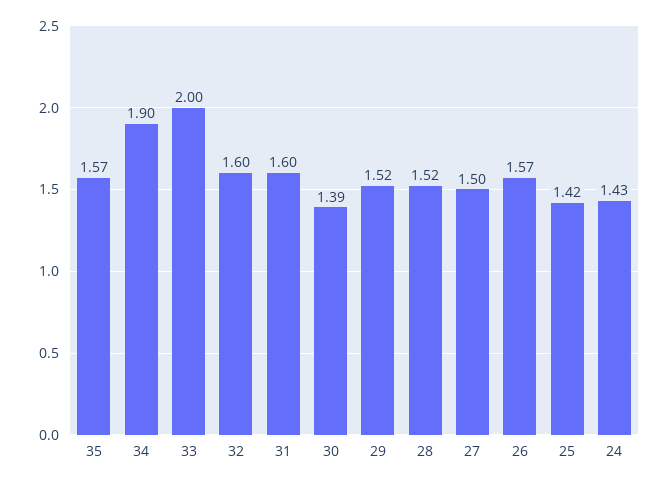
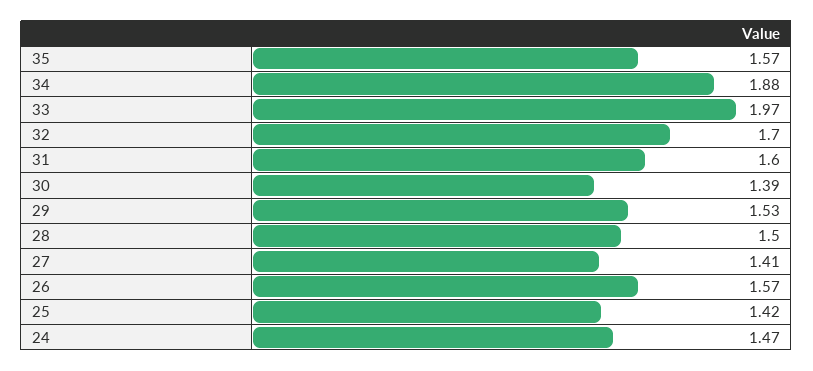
  {
    "35": 1.57,
-   "34": 1.9,
+   "34": 1.88,
-   "33": 2,
+   "33": 1.97,
-   "32": 1.6,
+   "32": 1.7,
    "31": 1.6,
    "30": 1.39,
-   "29": 1.52,
+   "29": 1.53,
-   "28": 1.52,
+   "28": 1.5,
-   "27": 1.5,
+   "27": 1.41,
    "26": 1.57,
    "25": 1.42,
-   "24": 1.43
+   "24": 1.47
  }

